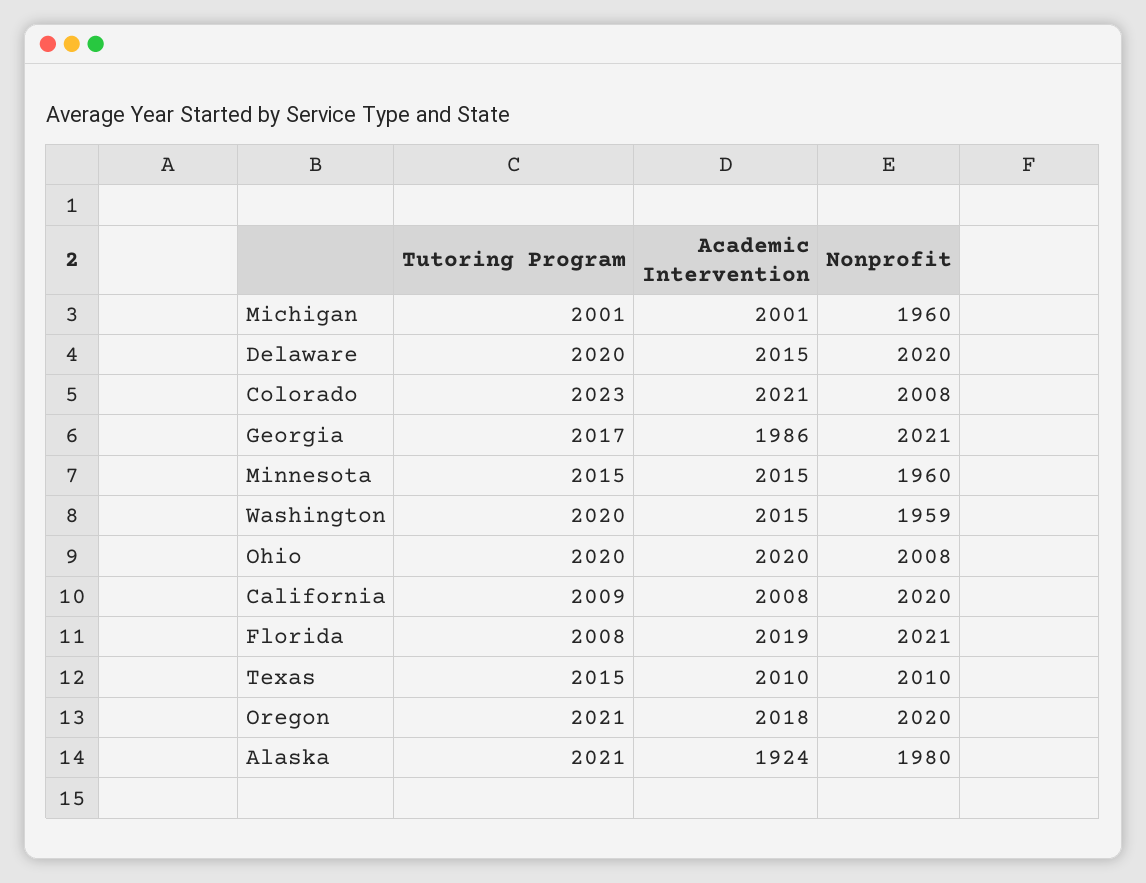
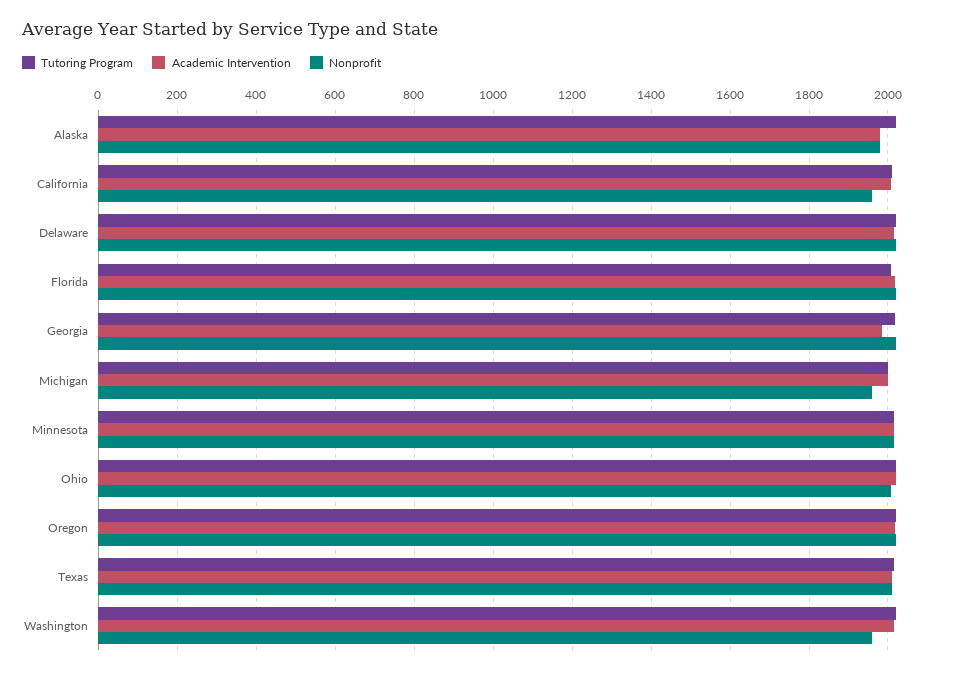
  {
    "Tutoring Program": {
      "Michigan": 2001,
      "Delaware": 2020,
-     "Colorado": 2023,
      "Georgia": 2017,
      "Minnesota": 2015,
      "Washington": 2020,
      "Ohio": 2020,
      "California": 2009,
      "Florida": 2008,
      "Texas": 2015,
      "Oregon": 2021,
      "Alaska": 2021
    },
    "Academic Intervention": {
      "Michigan": 2001,
      "Delaware": 2015,
-     "Colorado": 2021,
      "Georgia": 1986,
      "Minnesota": 2015,
      "Washington": 2015,
      "Ohio": 2020,
      "California": 2008,
      "Florida": 2019,
      "Texas": 2010,
      "Oregon": 2018,
-     "Alaska": 1924
+     "Alaska": 1980
    },
    "Nonprofit": {
      "Michigan": 1960,
      "Delaware": 2020,
-     "Colorado": 2008,
      "Georgia": 2021,
-     "Minnesota": 1960,
+     "Minnesota": 2020,
      "Washington": 1959,
      "Ohio": 2008,
-     "California": 2020,
+     "California": 1960,
      "Florida": 2021,
      "Texas": 2010,
      "Oregon": 2020,
      "Alaska": 1980
    }
  }

